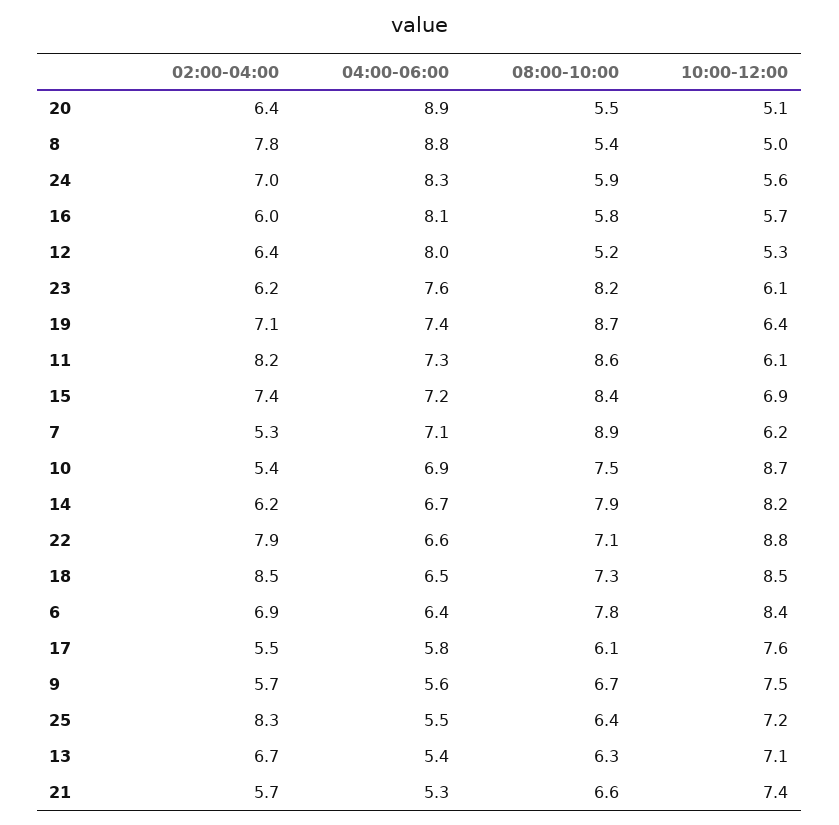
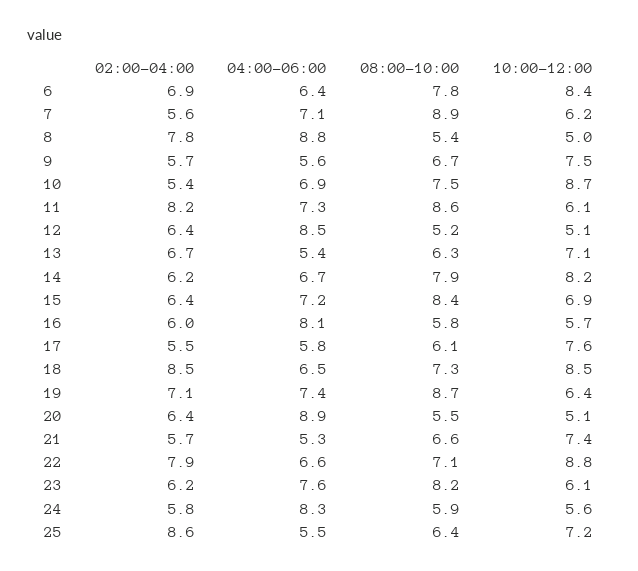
  {
    "02:00-04:00": {
      "20": 6.4,
      "8": 7.8,
-     "24": 7,
+     "24": 5.8,
      "16": 6,
      "12": 6.4,
      "23": 6.2,
      "19": 7.1,
      "11": 8.2,
-     "15": 7.4,
+     "15": 6.4,
-     "7": 5.3,
+     "7": 5.6,
      "10": 5.4,
      "14": 6.2,
      "22": 7.9,
      "18": 8.5,
      "6": 6.9,
      "17": 5.5,
      "9": 5.7,
-     "25": 8.3,
+     "25": 8.6,
      "13": 6.7,
      "21": 5.7
    },
    "04:00-06:00": {
      "20": 8.9,
      "8": 8.8,
      "24": 8.3,
      "16": 8.1,
-     "12": 8,
+     "12": 8.5,
      "23": 7.6,
      "19": 7.4,
      "11": 7.3,
      "15": 7.2,
      "7": 7.1,
      "10": 6.9,
      "14": 6.7,
      "22": 6.6,
      "18": 6.5,
      "6": 6.4,
      "17": 5.8,
      "9": 5.6,
      "25": 5.5,
      "13": 5.4,
      "21": 5.3
    },
    "08:00-10:00": {
      "20": 5.5,
      "8": 5.4,
      "24": 5.9,
      "16": 5.8,
      "12": 5.2,
      "23": 8.2,
      "19": 8.7,
      "11": 8.6,
      "15": 8.4,
      "7": 8.9,
      "10": 7.5,
      "14": 7.9,
      "22": 7.1,
      "18": 7.3,
      "6": 7.8,
      "17": 6.1,
      "9": 6.7,
      "25": 6.4,
      "13": 6.3,
      "21": 6.6
    },
    "10:00-12:00": {
      "20": 5.1,
      "8": 5,
      "24": 5.6,
      "16": 5.7,
-     "12": 5.3,
+     "12": 5.1,
      "23": 6.1,
      "19": 6.4,
      "11": 6.1,
      "15": 6.9,
      "7": 6.2,
      "10": 8.7,
      "14": 8.2,
      "22": 8.8,
      "18": 8.5,
      "6": 8.4,
      "17": 7.6,
      "9": 7.5,
      "25": 7.2,
      "13": 7.1,
      "21": 7.4
    }
  }

